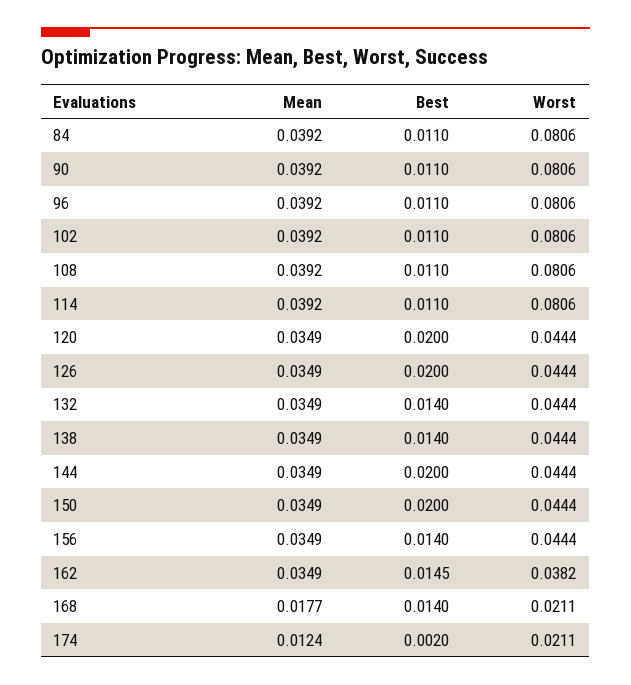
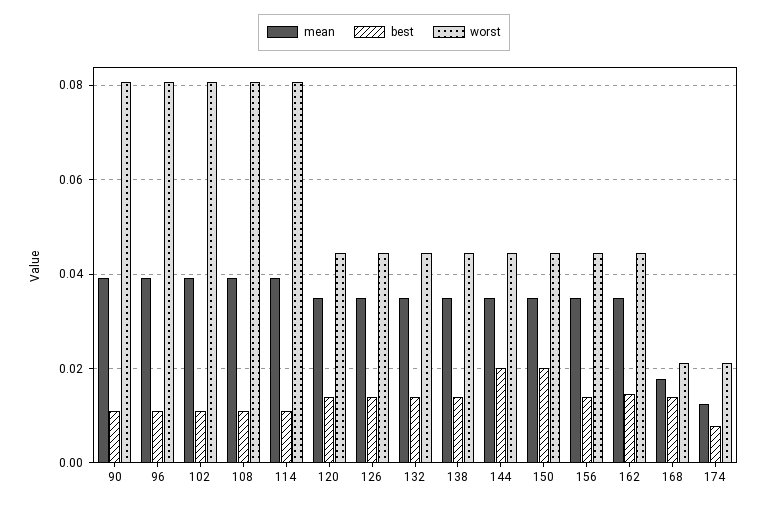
  {
    "Mean": {
-     "84": 0.0392,
      "90": 0.0392,
      "96": 0.0392,
      "102": 0.0392,
      "108": 0.0392,
      "114": 0.0392,
      "120": 0.0349,
      "126": 0.0349,
      "132": 0.0349,
      "138": 0.0349,
      "144": 0.0349,
      "150": 0.0349,
      "156": 0.0349,
      "162": 0.0349,
      "168": 0.0177,
      "174": 0.0124
    },
    "Best": {
-     "84": 0.011,
      "90": 0.011,
      "96": 0.011,
      "102": 0.011,
      "108": 0.011,
      "114": 0.011,
-     "120": 0.02,
+     "120": 0.014,
-     "126": 0.02,
+     "126": 0.014,
      "132": 0.014,
      "138": 0.014,
      "144": 0.02,
      "150": 0.02,
      "156": 0.014,
      "162": 0.0145,
      "168": 0.014,
-     "174": 0.002
+     "174": 0.008
    },
    "Worst": {
-     "84": 0.0806,
      "90": 0.0806,
      "96": 0.0806,
      "102": 0.0806,
      "108": 0.0806,
      "114": 0.0806,
      "120": 0.0444,
      "126": 0.0444,
      "132": 0.0444,
      "138": 0.0444,
      "144": 0.0444,
      "150": 0.0444,
      "156": 0.0444,
-     "162": 0.0382,
+     "162": 0.044,
      "168": 0.0211,
      "174": 0.0211
    }
  }

